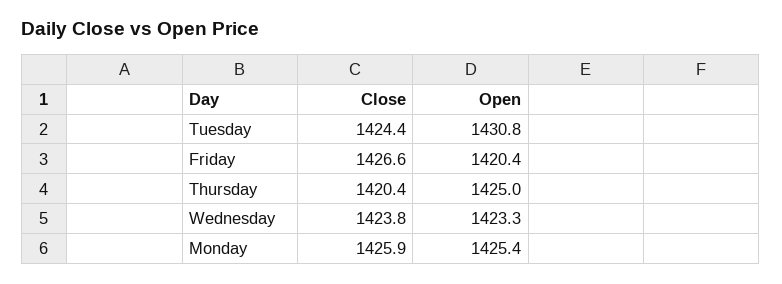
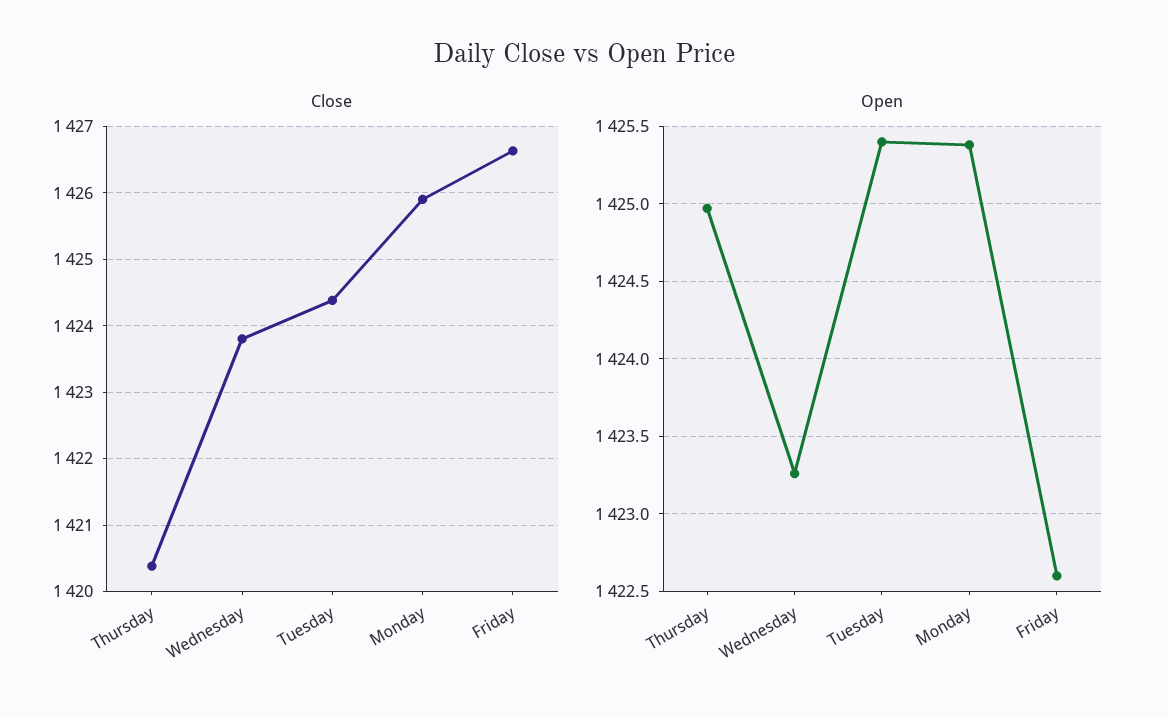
  {
    "Close": {
      "Tuesday": 1424.4,
      "Friday": 1426.6,
      "Thursday": 1420.4,
      "Wednesday": 1423.8,
      "Monday": 1425.9
    },
    "Open": {
-     "Tuesday": 1430.8,
+     "Tuesday": 1425.4,
-     "Friday": 1420.4,
+     "Friday": 1422.6,
      "Thursday": 1425,
      "Wednesday": 1423.3,
      "Monday": 1425.4
    }
  }

